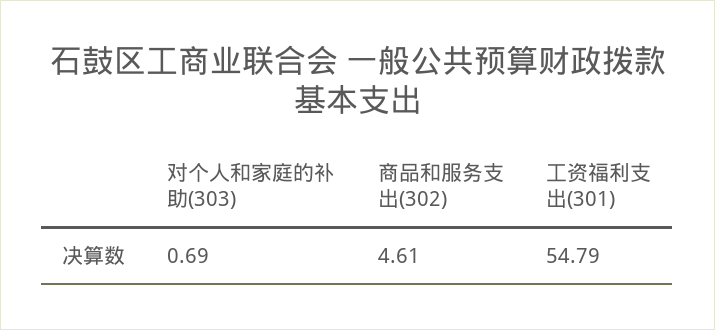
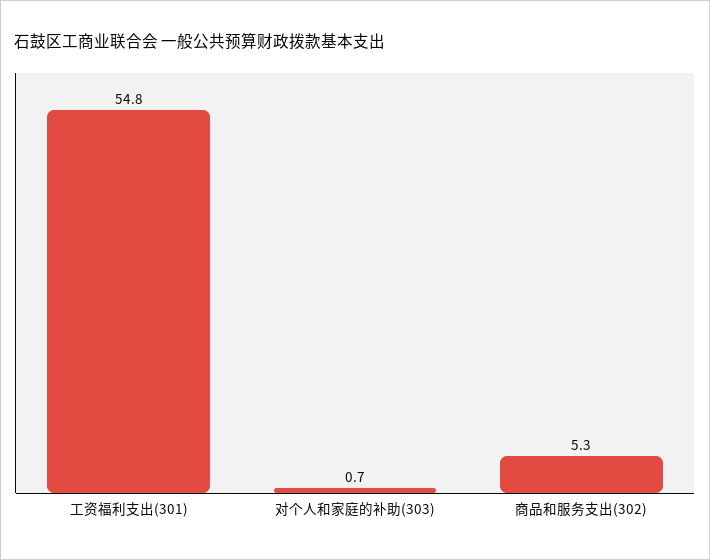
  {
    "对个人和家庭的补助(303)": 0.69,
-   "商品和服务支出(302)": 4.61,
+   "商品和服务支出(302)": 5.3,
    "工资福利支出(301)": 54.79
  }

